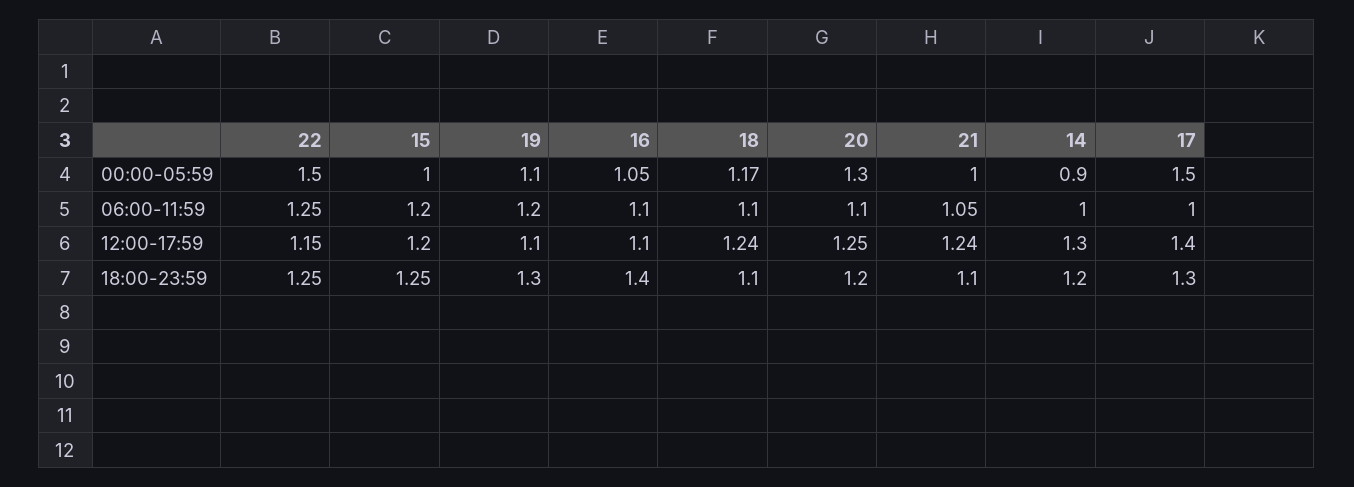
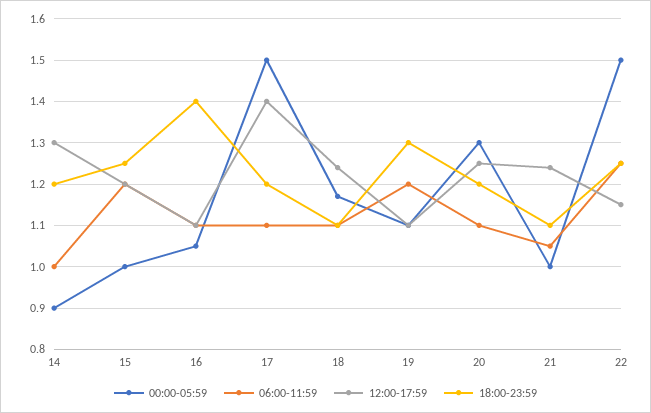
  {
    "00:00-05:59": {
      "22": 1.5,
      "15": 1,
      "19": 1.1,
      "16": 1.05,
      "18": 1.17,
      "20": 1.3,
      "21": 1,
      "14": 0.9,
      "17": 1.5
    },
    "06:00-11:59": {
      "22": 1.25,
      "15": 1.2,
      "19": 1.2,
      "16": 1.1,
      "18": 1.1,
      "20": 1.1,
      "21": 1.05,
      "14": 1,
-     "17": 1
+     "17": 1.1
    },
    "12:00-17:59": {
      "22": 1.15,
      "15": 1.2,
      "19": 1.1,
      "16": 1.1,
      "18": 1.24,
      "20": 1.25,
      "21": 1.24,
      "14": 1.3,
      "17": 1.4
    },
    "18:00-23:59": {
      "22": 1.25,
      "15": 1.25,
      "19": 1.3,
      "16": 1.4,
      "18": 1.1,
      "20": 1.2,
      "21": 1.1,
      "14": 1.2,
-     "17": 1.3
+     "17": 1.2
    }
  }

